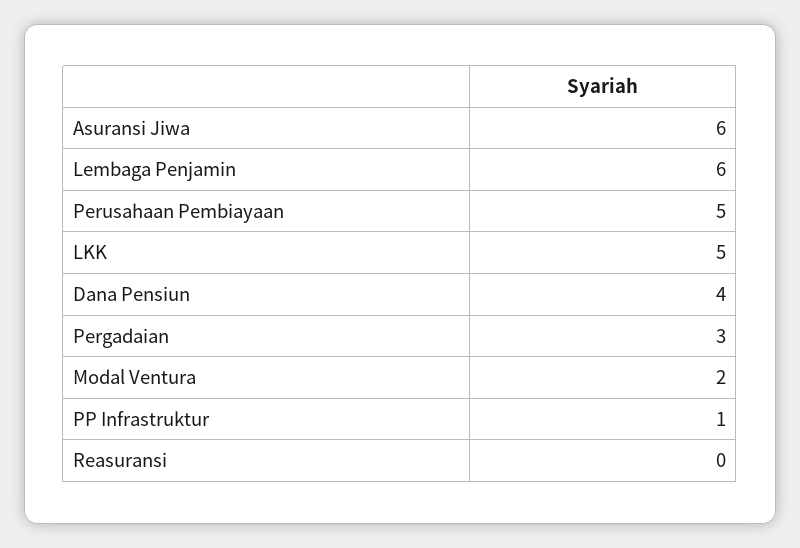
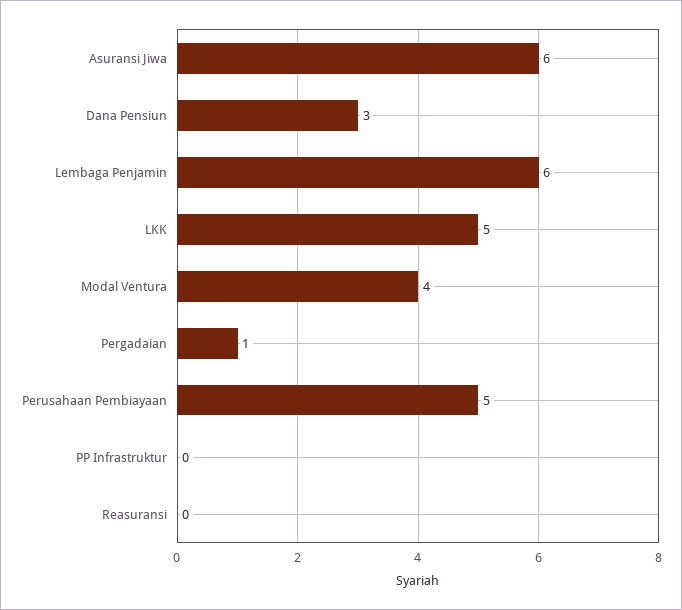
  {
    "Asuransi Jiwa": 6,
    "Lembaga Penjamin": 6,
    "Perusahaan Pembiayaan": 5,
    "LKK": 5,
-   "Dana Pensiun": 4,
+   "Dana Pensiun": 3,
-   "Pergadaian": 3,
+   "Pergadaian": 1,
-   "Modal Ventura": 2,
+   "Modal Ventura": 4,
-   "PP Infrastruktur": 1,
+   "PP Infrastruktur": 0,
    "Reasuransi": 0
  }

